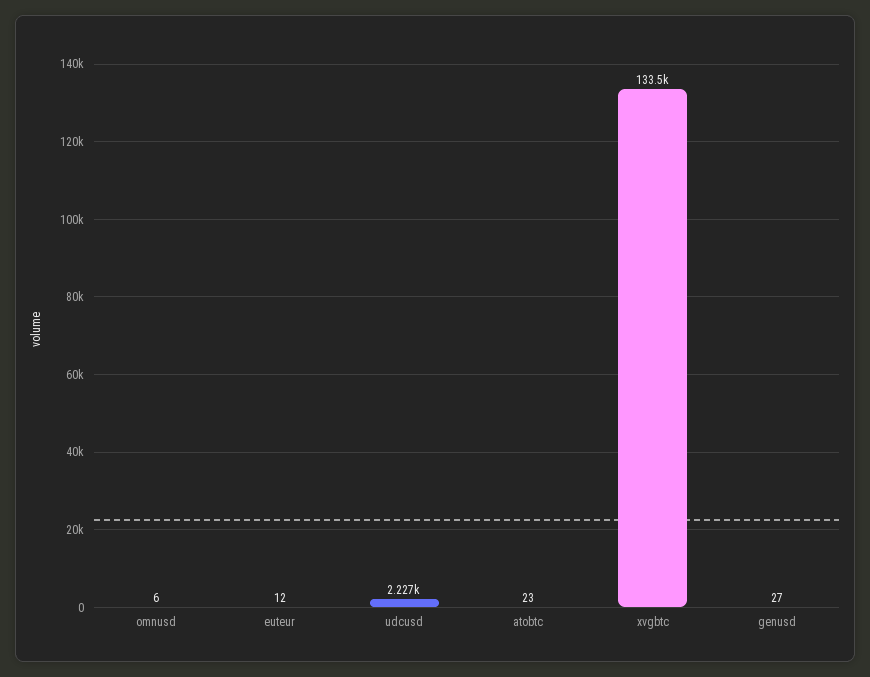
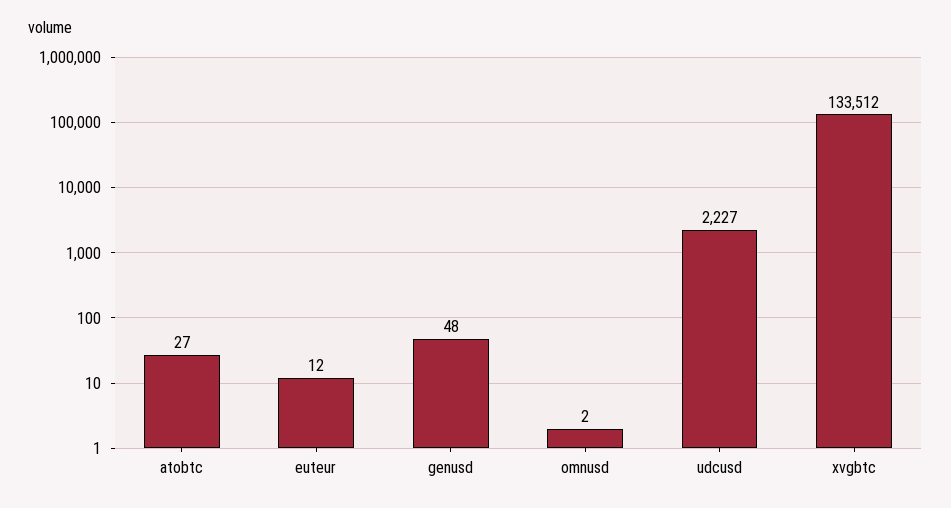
  {
-   "omnusd": 6,
+   "omnusd": 2,
    "euteur": 12,
    "udcusd": 2227,
-   "atobtc": 23,
+   "atobtc": 27,
    "xvgbtc": 133512,
-   "genusd": 27
+   "genusd": 48
  }

